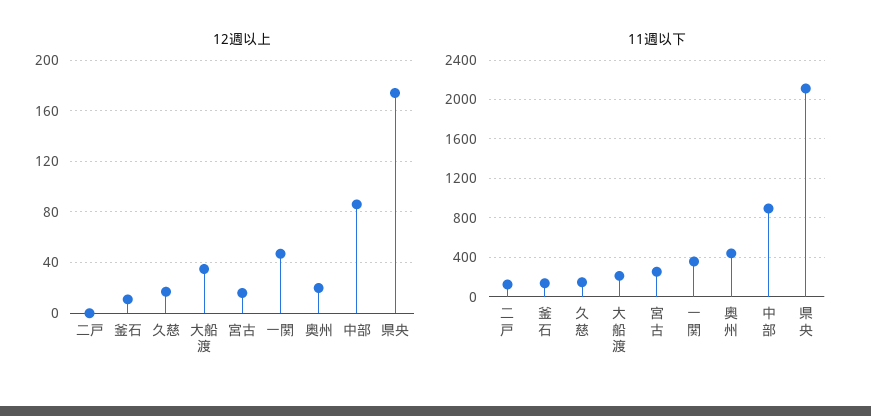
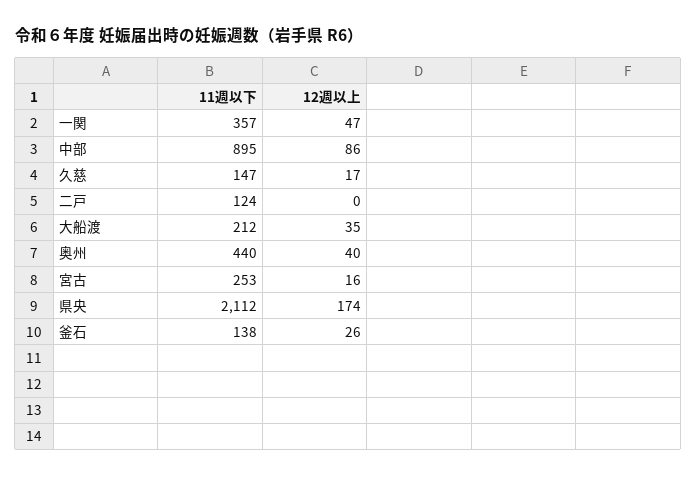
  {
    "12週以上": {
      "二戸": 0,
-     "釜石": 10,
+     "釜石": 26,
      "久慈": 17,
      "大船渡": 35,
      "宮古": 16,
      "一関": 47,
-     "奥州": 20,
+     "奥州": 40,
      "中部": 86,
      "県央": 174
    },
    "11週以下": {
      "二戸": 124,
      "釜石": 138,
      "久慈": 147,
      "大船渡": 212,
      "宮古": 253,
      "一関": 357,
      "奥州": 440,
      "中部": 895,
      "県央": 2112
    }
  }

